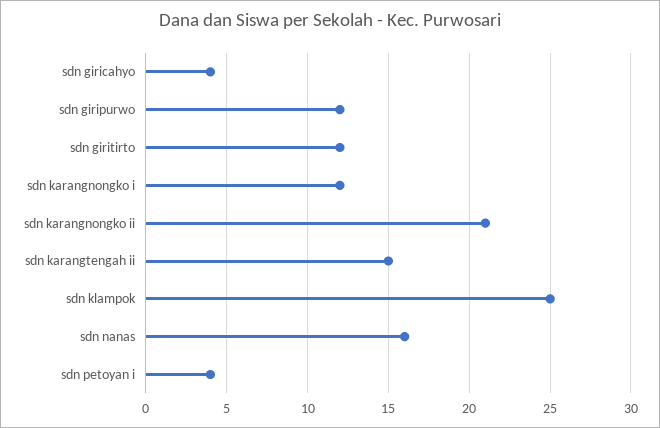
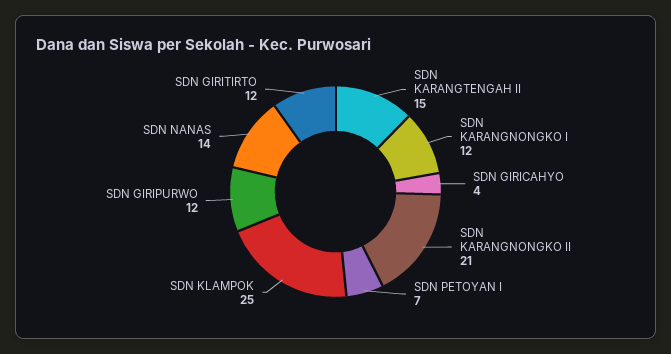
  {
    "sdn giricahyo": 4,
    "sdn giripurwo": 12,
    "sdn giritirto": 12,
    "sdn karangnongko i": 12,
    "sdn karangnongko ii": 21,
    "sdn karangtengah ii": 15,
    "sdn klampok": 25,
-   "sdn nanas": 16,
+   "sdn nanas": 14,
-   "sdn petoyan i": 4
+   "sdn petoyan i": 7
  }

